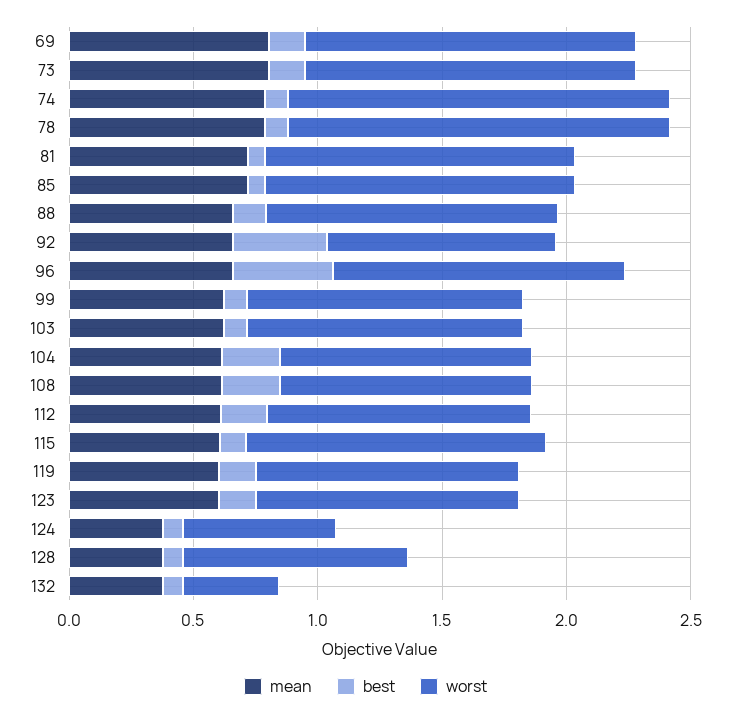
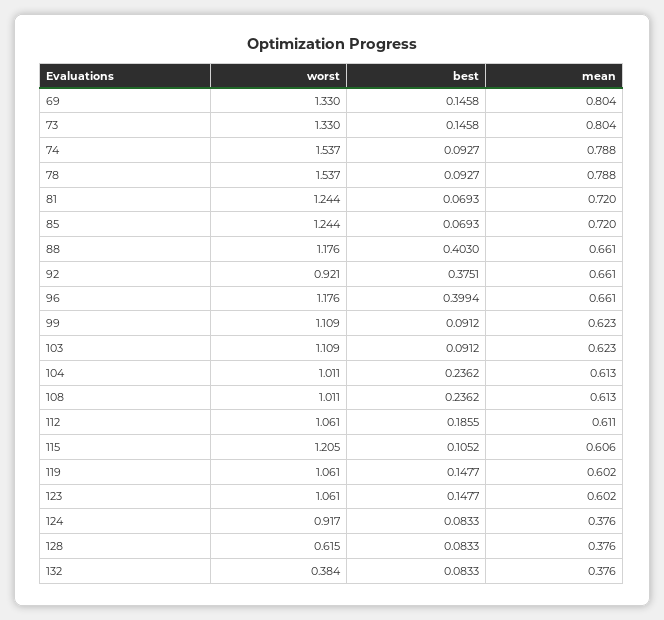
  {
    "mean": {
      "69": 0.804,
      "73": 0.804,
      "74": 0.788,
      "78": 0.788,
      "81": 0.72,
      "85": 0.72,
      "88": 0.661,
      "92": 0.661,
      "96": 0.661,
      "99": 0.623,
      "103": 0.623,
      "104": 0.613,
      "108": 0.613,
      "112": 0.611,
      "115": 0.606,
      "119": 0.602,
      "123": 0.602,
      "124": 0.376,
      "128": 0.376,
      "132": 0.376
    },
    "best": {
      "69": 0.1458,
      "73": 0.1458,
      "74": 0.0927,
      "78": 0.0927,
      "81": 0.0693,
      "85": 0.0693,
-     "88": 0.1,
+     "88": 0.403,
      "92": 0.3751,
      "96": 0.3994,
      "99": 0.0912,
      "103": 0.0912,
      "104": 0.2362,
      "108": 0.2362,
      "112": 0.1855,
      "115": 0.1052,
      "119": 0.1477,
      "123": 0.1477,
      "124": 0.0833,
      "128": 0.0833,
      "132": 0.0833
    },
    "worst": {
      "69": 1.33,
      "73": 1.33,
      "74": 1.537,
      "78": 1.537,
      "81": 1.244,
      "85": 1.244,
      "88": 1.176,
      "92": 0.921,
      "96": 1.176,
      "99": 1.109,
      "103": 1.109,
      "104": 1.011,
      "108": 1.011,
      "112": 1.061,
      "115": 1.205,
      "119": 1.061,
      "123": 1.061,
-     "124": 0.6,
+     "124": 0.917,
-     "128": 0.9,
+     "128": 0.615,
      "132": 0.384
    }
  }

